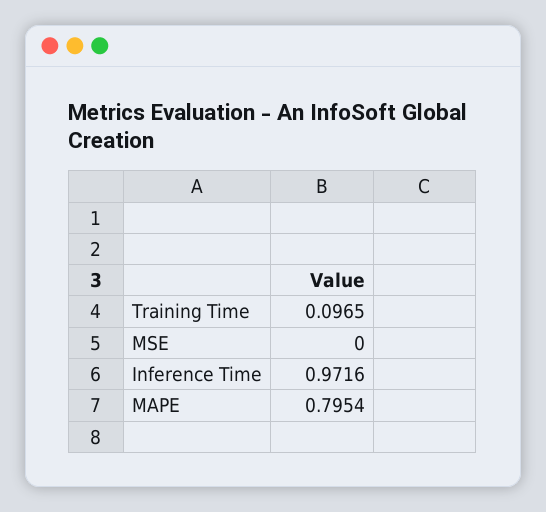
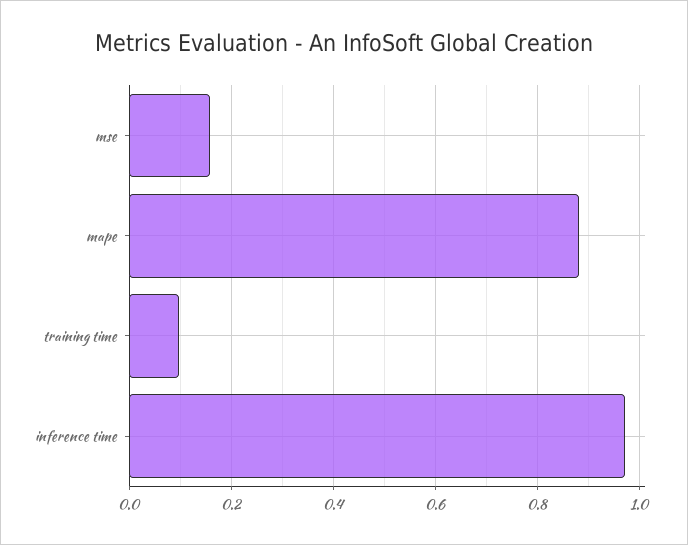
  {
    "Training Time": 0.0965,
-   "MSE": 0,
+   "MSE": 0.16,
    "Inference Time": 0.9716,
-   "MAPE": 0.7954
+   "MAPE": 0.88
  }

